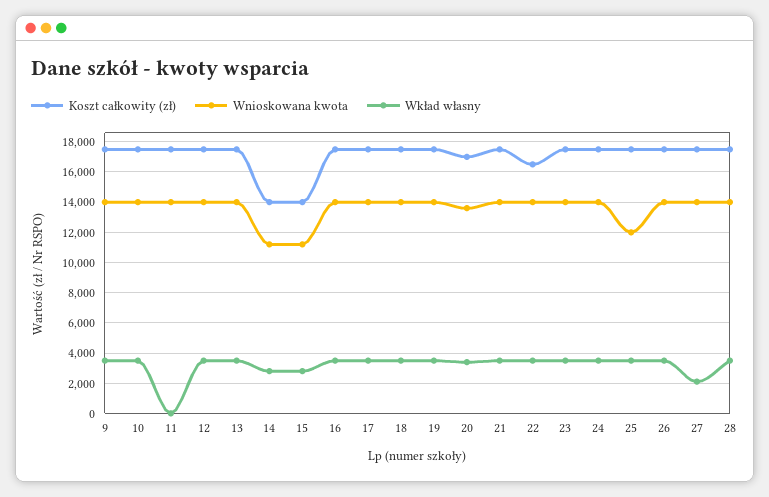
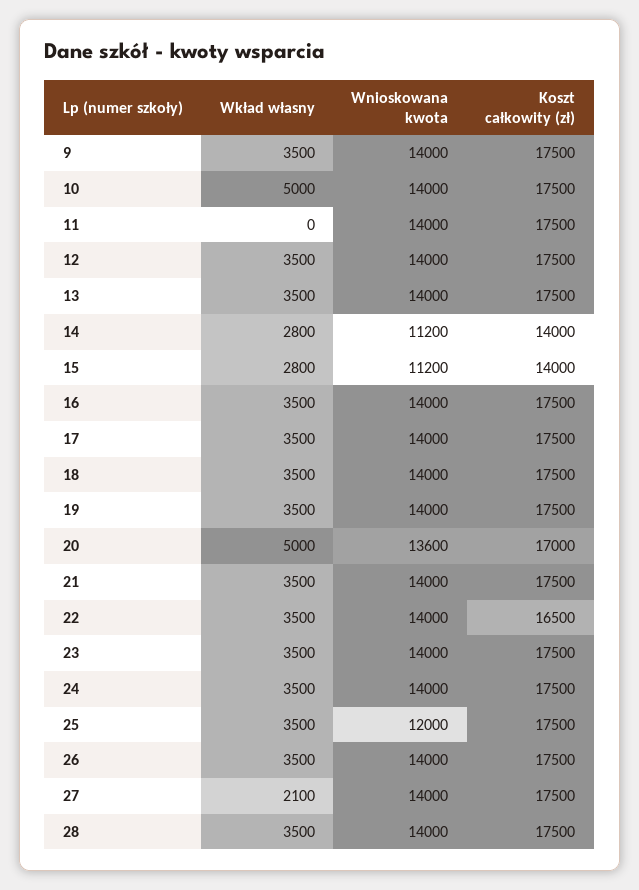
  {
    "Koszt całkowity (zł)": {
      "9": 17500,
      "10": 17500,
      "11": 17500,
      "12": 17500,
      "13": 17500,
      "14": 14000,
      "15": 14000,
      "16": 17500,
      "17": 17500,
      "18": 17500,
      "19": 17500,
      "20": 17000,
      "21": 17500,
      "22": 16500,
      "23": 17500,
      "24": 17500,
      "25": 17500,
      "26": 17500,
      "27": 17500,
      "28": 17500
    },
    "Wnioskowana kwota": {
      "9": 14000,
      "10": 14000,
      "11": 14000,
      "12": 14000,
      "13": 14000,
      "14": 11200,
      "15": 11200,
      "16": 14000,
      "17": 14000,
      "18": 14000,
      "19": 14000,
      "20": 13600,
      "21": 14000,
      "22": 14000,
      "23": 14000,
      "24": 14000,
      "25": 12000,
      "26": 14000,
      "27": 14000,
      "28": 14000
    },
    "Wkład własny": {
      "9": 3500,
-     "10": 3500,
+     "10": 5000,
      "11": 0,
      "12": 3500,
      "13": 3500,
      "14": 2800,
      "15": 2800,
      "16": 3500,
      "17": 3500,
      "18": 3500,
      "19": 3500,
-     "20": 3500,
+     "20": 5000,
      "21": 3500,
      "22": 3500,
      "23": 3500,
      "24": 3500,
      "25": 3500,
      "26": 3500,
      "27": 2100,
      "28": 3500
    }
  }

